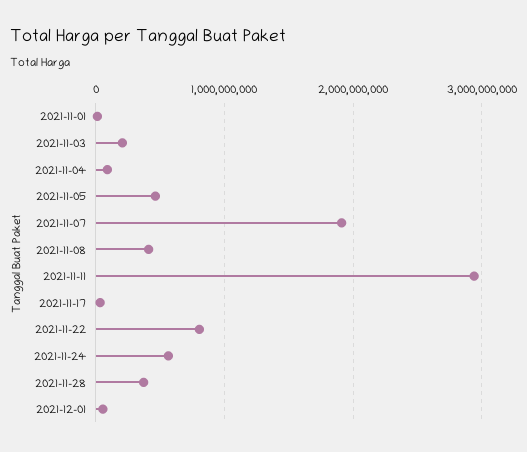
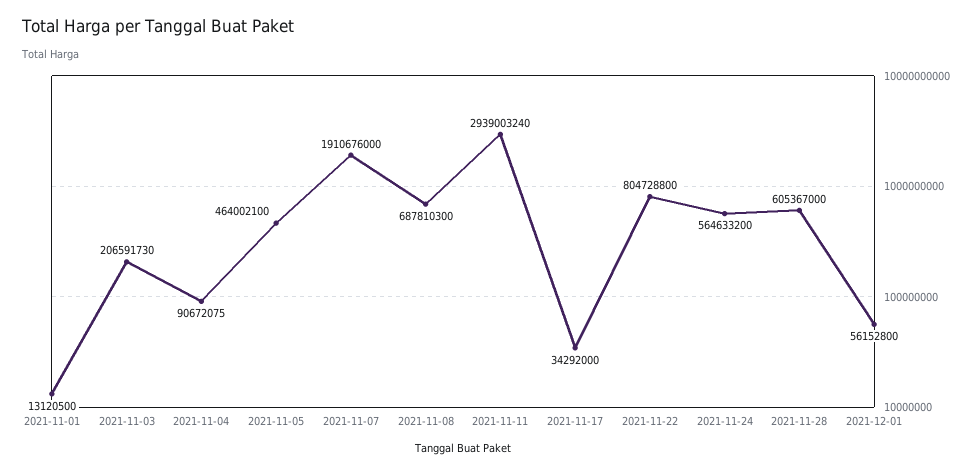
  {
    "2021-11-01": 13120500,
    "2021-11-03": 206591730,
    "2021-11-04": 90672075,
    "2021-11-05": 464002100,
    "2021-11-07": 1910676000,
-   "2021-11-08": 400000000,
+   "2021-11-08": 687810300,
    "2021-11-11": 2939003240,
    "2021-11-17": 34292000,
    "2021-11-22": 804728800,
    "2021-11-24": 564633200,
-   "2021-11-28": 400000000,
+   "2021-11-28": 605367000,
    "2021-12-01": 56152800
  }

